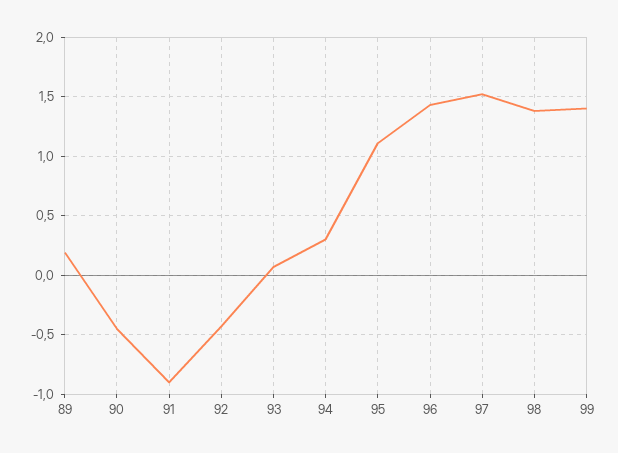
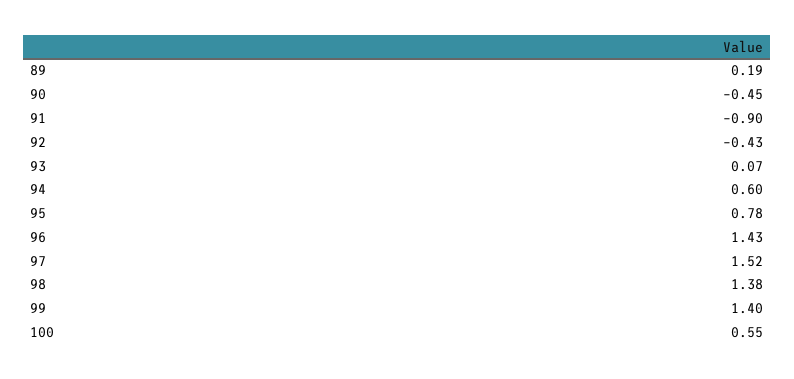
  {
    "89": 0.19,
    "90": -0.45,
    "91": -0.9,
    "92": -0.43,
    "93": 0.07,
-   "94": 0.3,
+   "94": 0.6,
-   "95": 1.1,
+   "95": 0.78,
    "96": 1.43,
    "97": 1.52,
    "98": 1.38,
-   "99": 1.4
+   "99": 1.4,
+   "100": 0.55
  }

